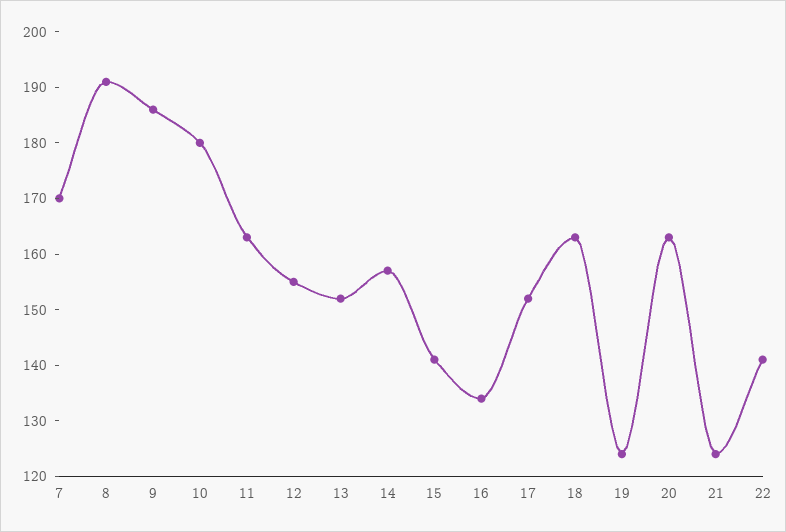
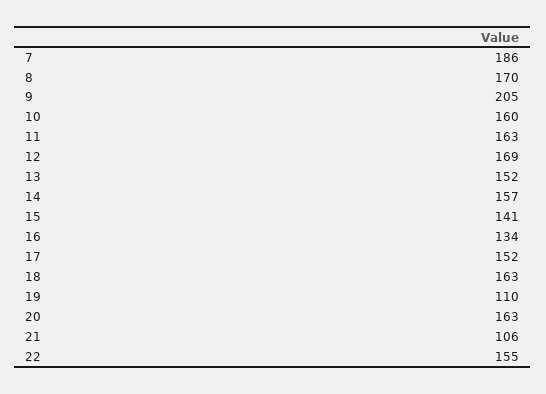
  {
-   "7": 170,
+   "7": 186,
-   "8": 190,
+   "8": 170,
-   "9": 185,
+   "9": 205,
-   "10": 180,
+   "10": 160,
    "11": 163,
-   "12": 155,
+   "12": 169,
    "13": 152,
    "14": 157,
    "15": 141,
    "16": 134,
    "17": 152,
    "18": 163,
-   "19": 125,
+   "19": 110,
    "20": 163,
-   "21": 125,
+   "21": 106,
-   "22": 140
+   "22": 155
  }

